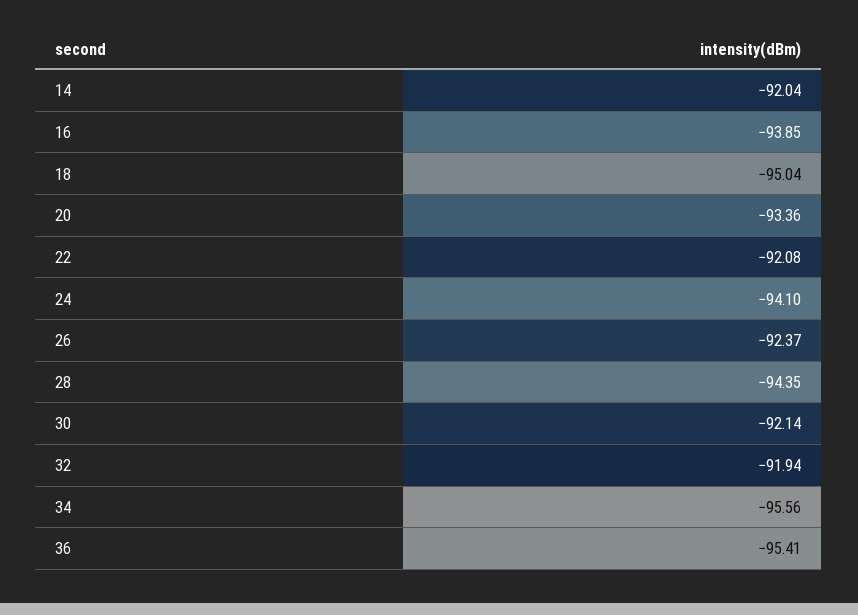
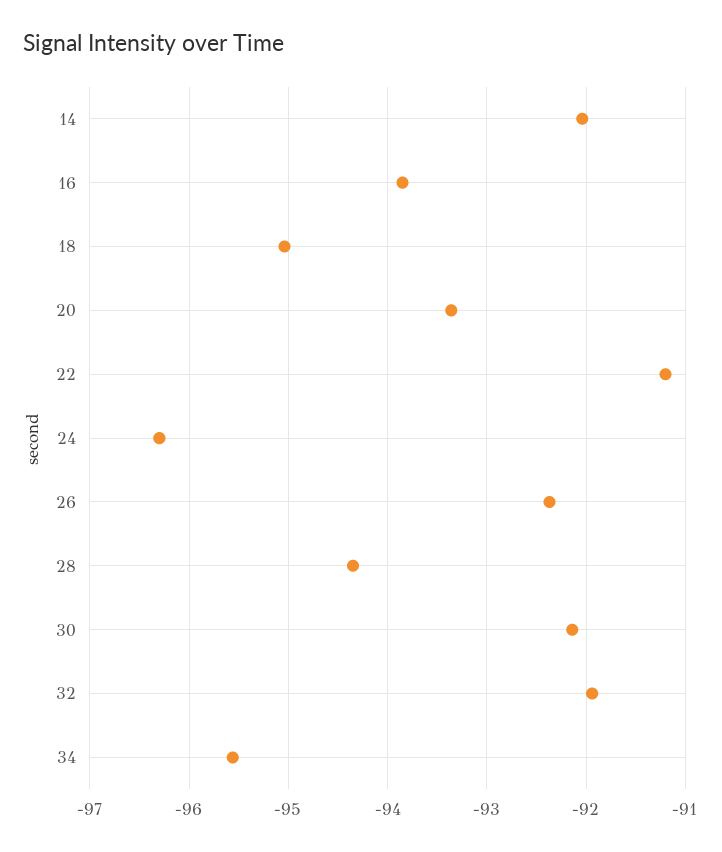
  {
    "14": -92.04,
    "16": -93.85,
    "18": -95.04,
    "20": -93.36,
-   "22": -92.08,
+   "22": -91.2,
-   "24": -94.1,
+   "24": -96.3,
    "26": -92.37,
    "28": -94.35,
    "30": -92.14,
    "32": -91.94,
-   "34": -95.56,
+   "34": -95.56
-   "36": -95.41
  }

